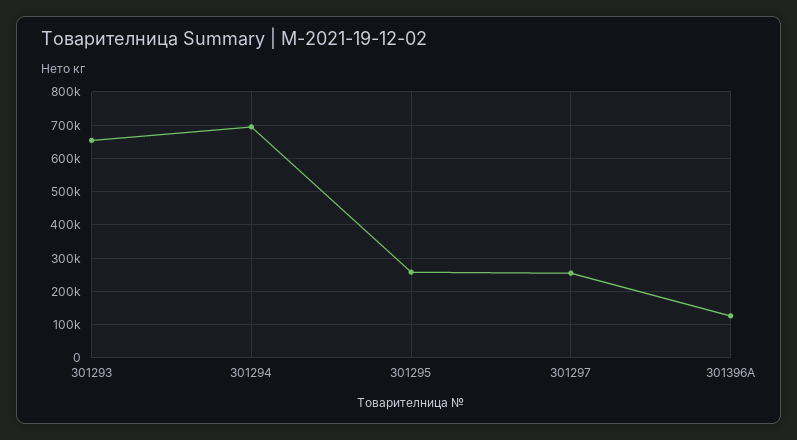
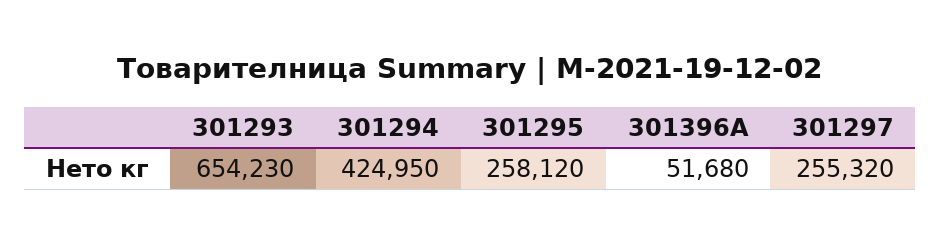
  {
    "301293": 654230,
-   "301294": 700000,
+   "301294": 424950,
    "301295": 258120,
    "301297": 255320,
-   "301396A": 120000
+   "301396A": 51680
  }

